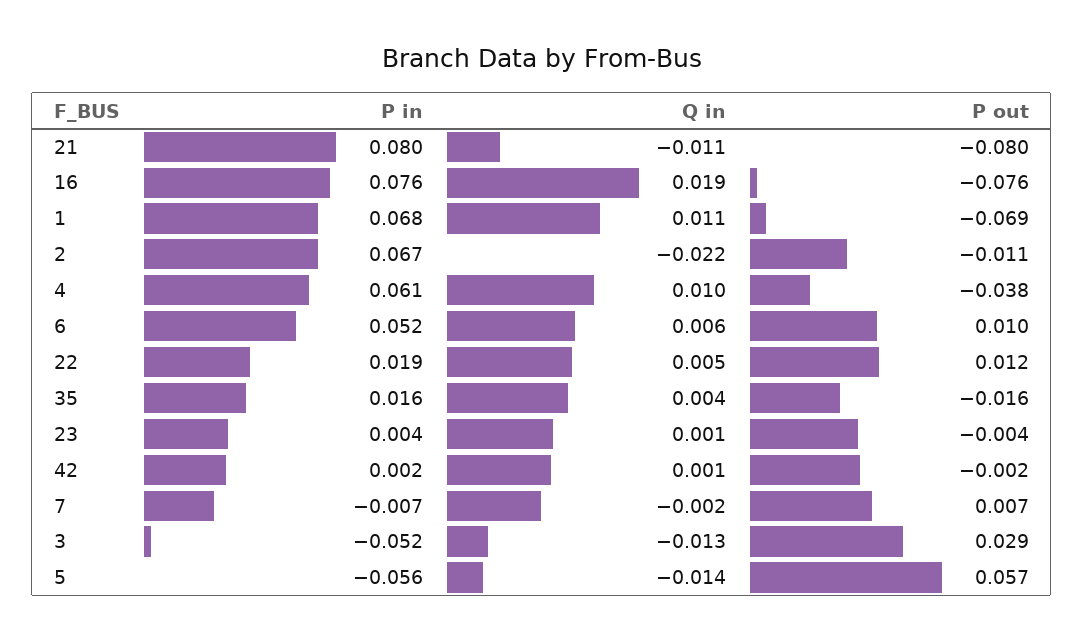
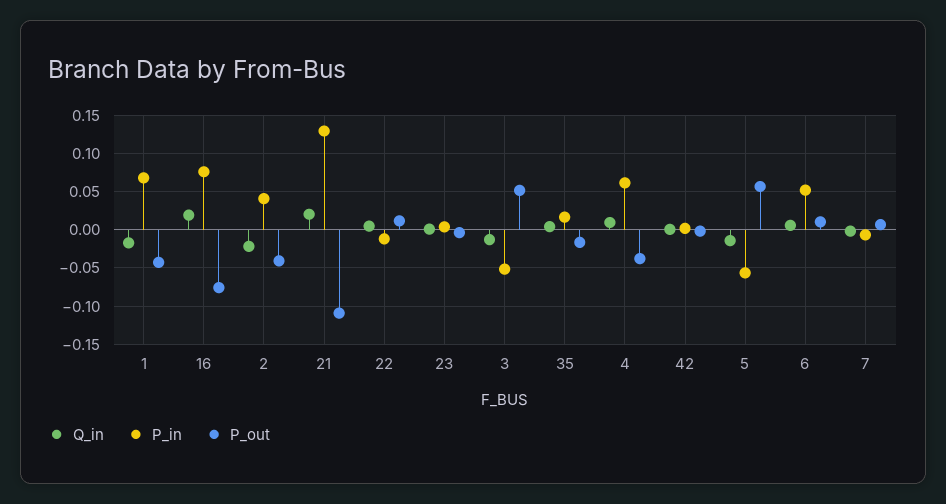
  {
    "P in": {
-     "21": 0.08,
+     "21": 0.13,
      "16": 0.076,
      "1": 0.068,
-     "2": 0.067,
+     "2": 0.04,
      "4": 0.061,
      "6": 0.052,
-     "22": 0.019,
+     "22": -0.01,
      "35": 0.016,
      "23": 0.004,
      "42": 0.002,
      "7": -0.007,
      "3": -0.052,
      "5": -0.056
    },
    "Q in": {
-     "21": -0.011,
+     "21": 0.02,
      "16": 0.019,
-     "1": 0.011,
+     "1": -0.02,
      "2": -0.022,
      "4": 0.01,
      "6": 0.006,
      "22": 0.005,
      "35": 0.004,
      "23": 0.001,
      "42": 0.001,
      "7": -0.002,
      "3": -0.013,
      "5": -0.014
    },
    "P out": {
-     "21": -0.08,
+     "21": -0.11,
      "16": -0.076,
-     "1": -0.069,
+     "1": -0.04,
-     "2": -0.011,
+     "2": -0.04,
      "4": -0.038,
      "6": 0.01,
      "22": 0.012,
      "35": -0.016,
      "23": -0.004,
      "42": -0.002,
      "7": 0.007,
-     "3": 0.029,
+     "3": 0.05,
      "5": 0.057
    }
  }

